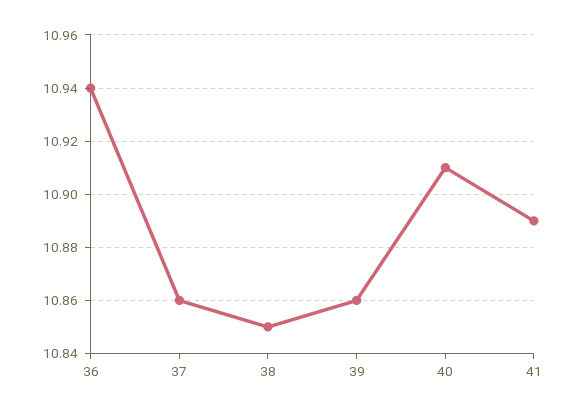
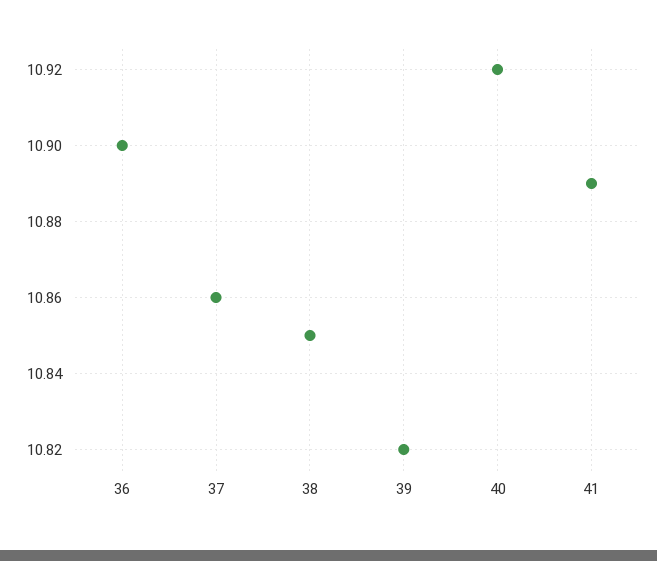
  {
-   "36": 10.94,
+   "36": 10.9,
    "37": 10.86,
    "38": 10.85,
-   "39": 10.86,
+   "39": 10.82,
-   "40": 10.91,
+   "40": 10.92,
    "41": 10.89
  }

